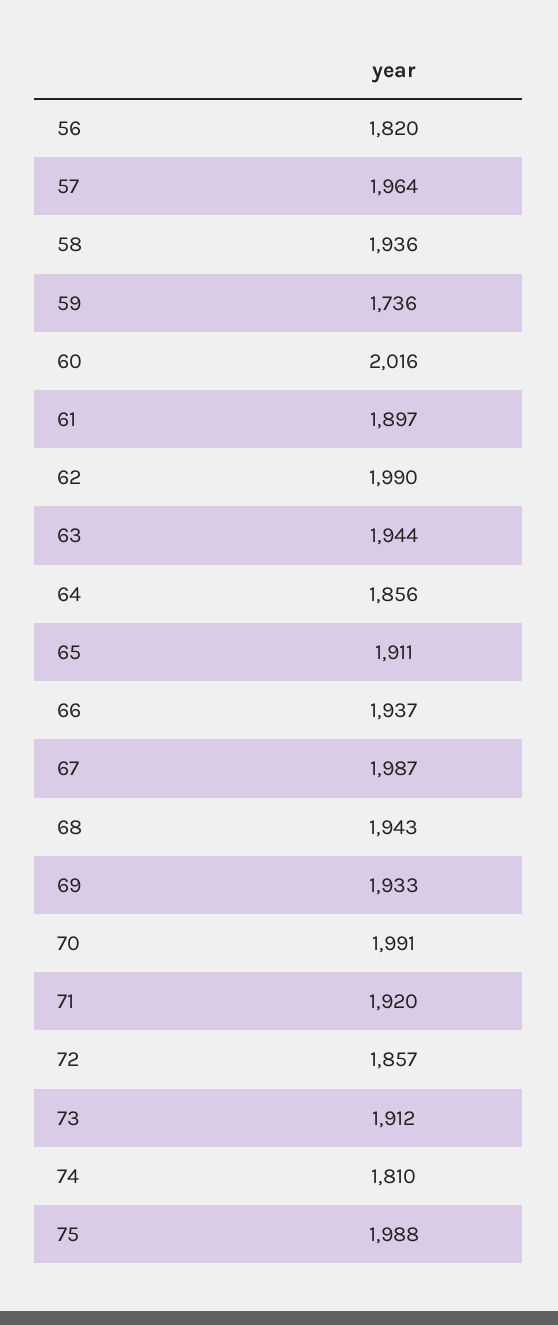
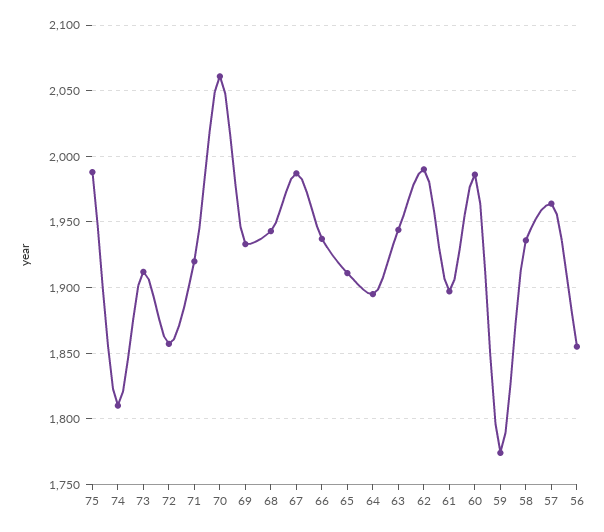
  {
-   "56": 1820,
+   "56": 1855,
    "57": 1964,
    "58": 1936,
-   "59": 1736,
+   "59": 1775,
-   "60": 2016,
+   "60": 1985,
    "61": 1897,
    "62": 1990,
    "63": 1944,
-   "64": 1856,
+   "64": 1895,
    "65": 1911,
    "66": 1937,
    "67": 1987,
    "68": 1943,
    "69": 1933,
-   "70": 1991,
+   "70": 2060,
    "71": 1920,
    "72": 1857,
    "73": 1912,
    "74": 1810,
    "75": 1988
  }

